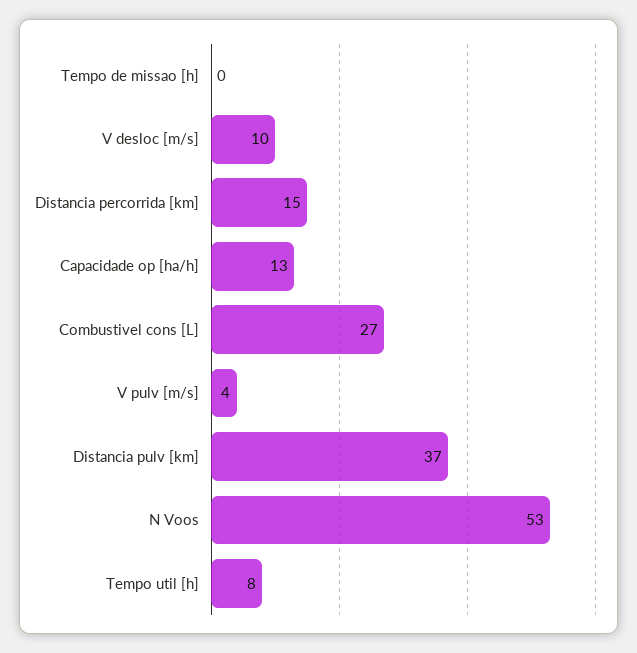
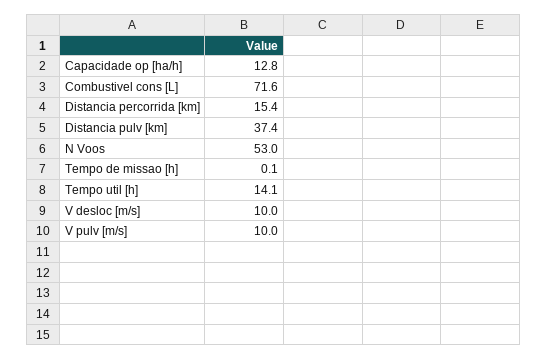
  {
    "Tempo de missao [h]": 0.1,
    "V desloc [m/s]": 10,
    "Distancia percorrida [km]": 15.4,
    "Capacidade op [ha/h]": 12.8,
-   "Combustivel cons [L]": 27,
+   "Combustivel cons [L]": 71.6,
-   "V pulv [m/s]": 4,
+   "V pulv [m/s]": 10,
    "Distancia pulv [km]": 37.4,
    "N Voos": 53,
-   "Tempo util [h]": 8
+   "Tempo util [h]": 14.1
  }

